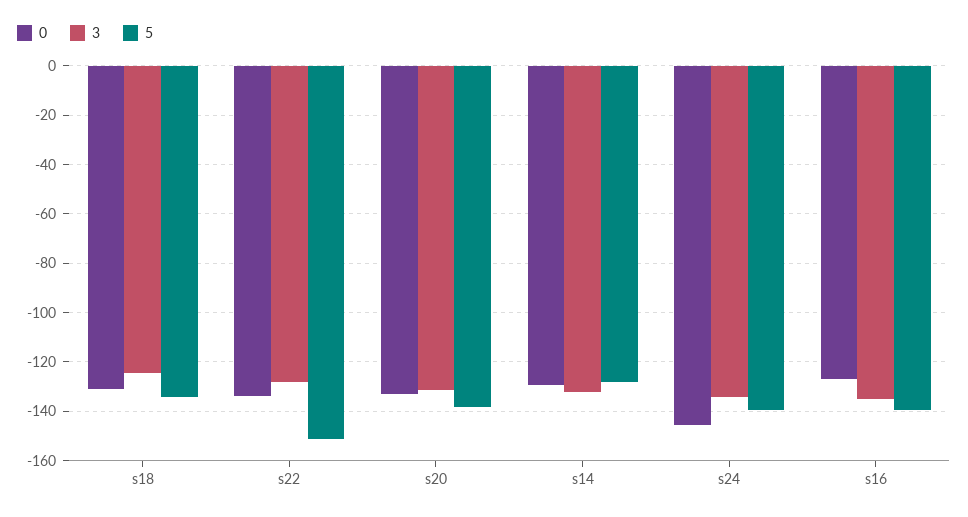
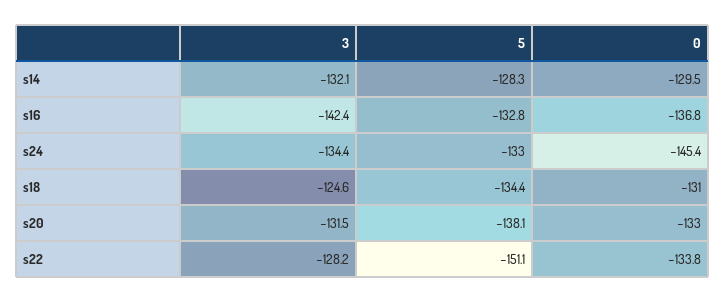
  {
    "0": {
      "s18": -131,
      "s22": -133.8,
      "s20": -133,
      "s14": -129.5,
      "s24": -145.4,
-     "s16": -127.5
+     "s16": -136.8
    },
    "3": {
      "s18": -124.6,
      "s22": -128.2,
      "s20": -131.5,
      "s14": -132.1,
      "s24": -134.4,
-     "s16": -135
+     "s16": -142.4
    },
    "5": {
      "s18": -134.4,
      "s22": -151.1,
      "s20": -138.1,
      "s14": -128.3,
-     "s24": -140,
+     "s24": -133,
-     "s16": -140
+     "s16": -132.8
    }
  }

